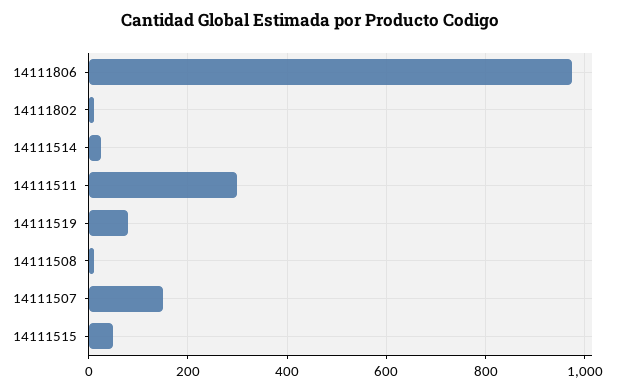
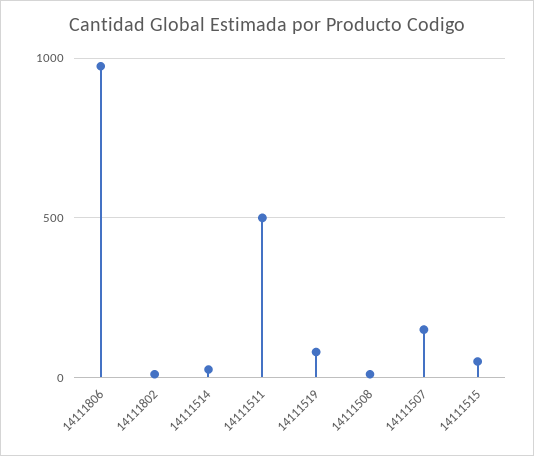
  {
    "14111806": 980,
    "14111802": 20,
    "14111514": 20,
-   "14111511": 300,
+   "14111511": 500,
    "14111519": 80,
    "14111508": 20,
    "14111507": 160,
    "14111515": 60
  }

